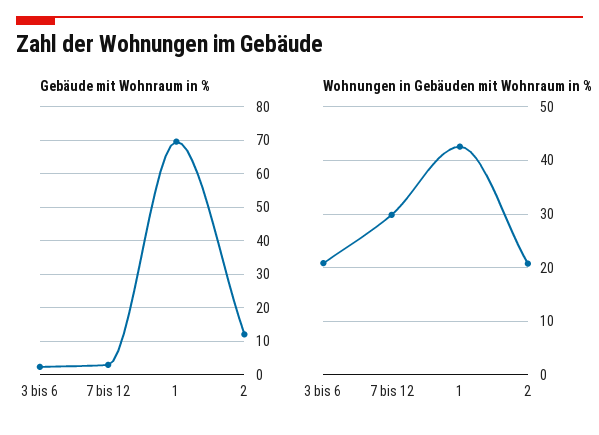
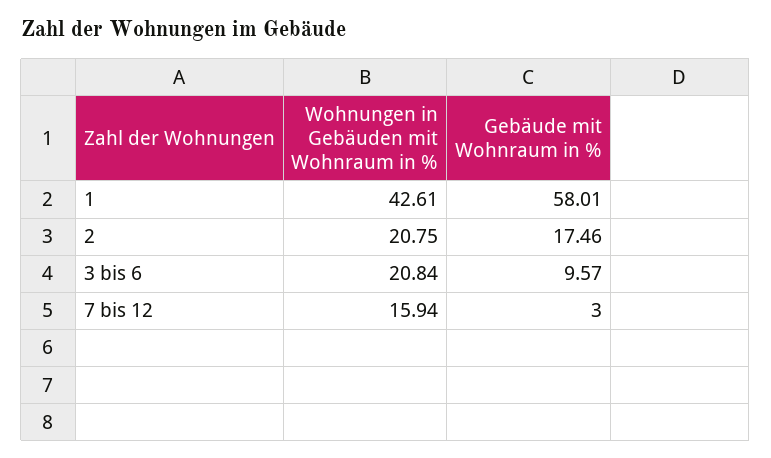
  {
    "Gebäude mit Wohnraum in %": {
-     "3 bis 6": 2,
+     "3 bis 6": 9.57,
      "7 bis 12": 3,
-     "1": 70,
+     "1": 58.01,
-     "2": 12
+     "2": 17.46
    },
    "Wohnungen in Gebäuden mit Wohnraum in %": {
      "3 bis 6": 20.84,
-     "7 bis 12": 30,
+     "7 bis 12": 15.94,
      "1": 42.61,
      "2": 20.75
    }
  }

